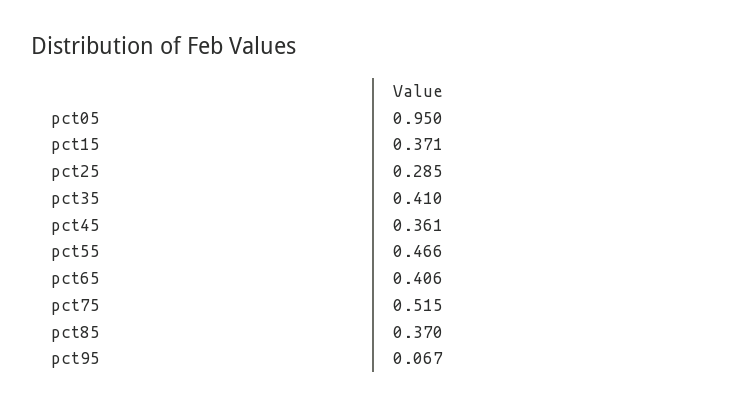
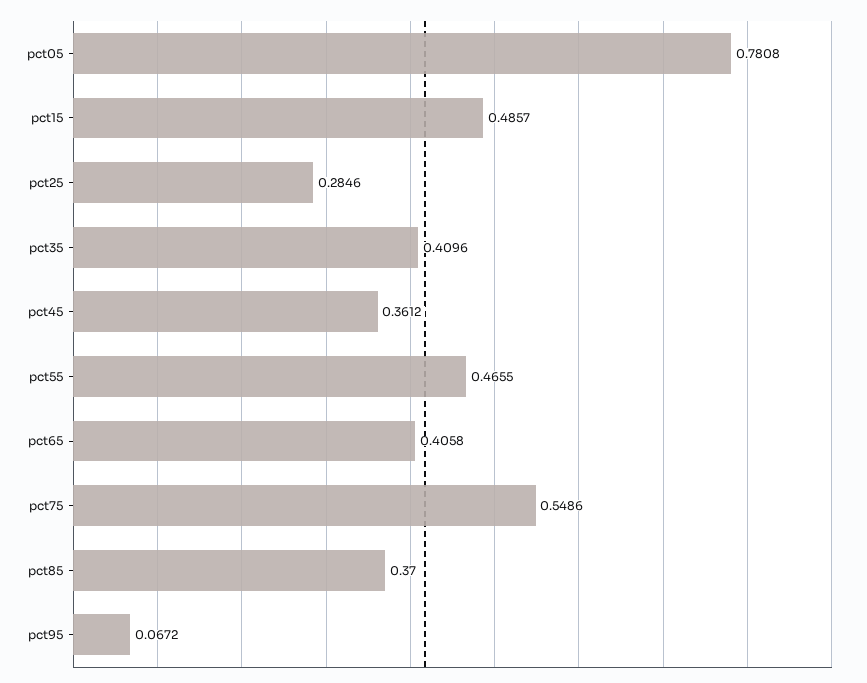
  {
-   "pct05": 0.95,
+   "pct05": 0.7808,
-   "pct15": 0.371,
+   "pct15": 0.4857,
    "pct25": 0.2846,
    "pct35": 0.4096,
    "pct45": 0.3612,
    "pct55": 0.4655,
    "pct65": 0.4058,
-   "pct75": 0.515,
+   "pct75": 0.5486,
    "pct85": 0.37,
    "pct95": 0.0672
  }

